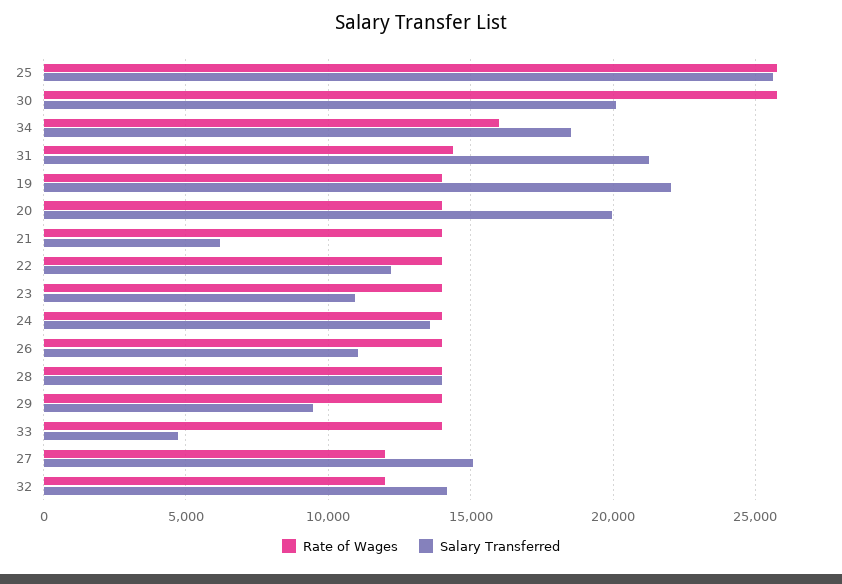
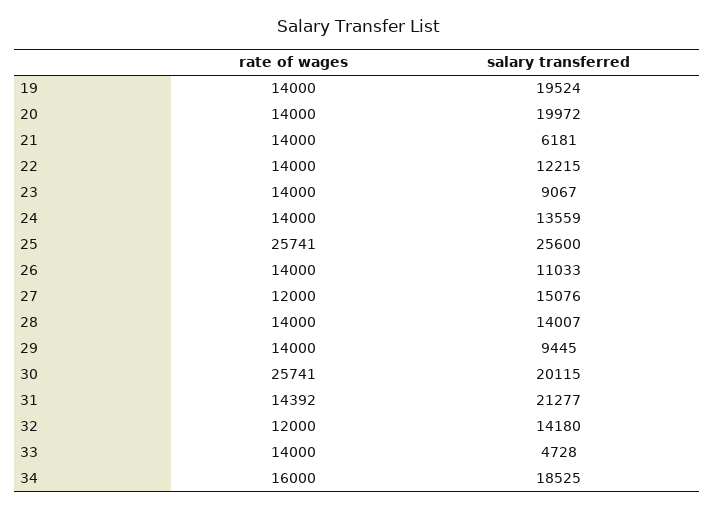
  {
    "Rate of Wages": {
      "25": 25741,
      "30": 25741,
      "34": 16000,
      "31": 14392,
      "19": 14000,
      "20": 14000,
      "21": 14000,
      "22": 14000,
      "23": 14000,
      "24": 14000,
      "26": 14000,
      "28": 14000,
      "29": 14000,
      "33": 14000,
      "27": 12000,
      "32": 12000
    },
    "Salary Transferred": {
      "25": 25600,
      "30": 20115,
      "34": 18525,
      "31": 21277,
-     "19": 22000,
+     "19": 19524,
      "20": 19972,
      "21": 6181,
      "22": 12215,
-     "23": 11000,
+     "23": 9067,
      "24": 13559,
      "26": 11033,
      "28": 14007,
      "29": 9445,
      "33": 4728,
      "27": 15076,
      "32": 14180
    }
  }

